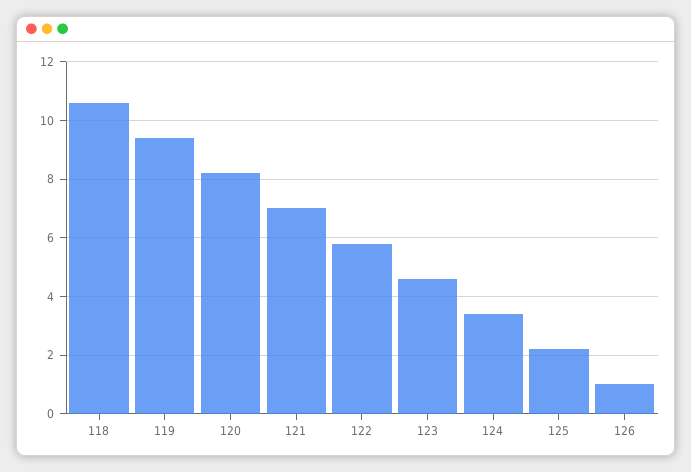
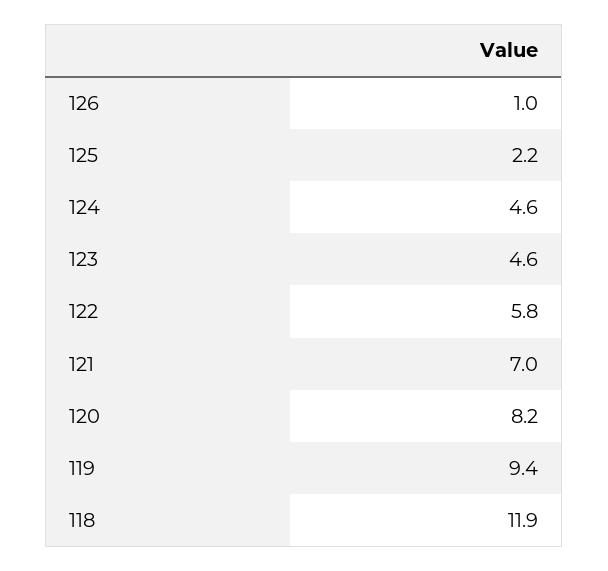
  {
-   "118": 10.5,
+   "118": 11.9,
    "119": 9.4,
    "120": 8.2,
    "121": 7,
    "122": 5.8,
    "123": 4.6,
-   "124": 3.5,
+   "124": 4.6,
    "125": 2.2,
    "126": 1
  }

